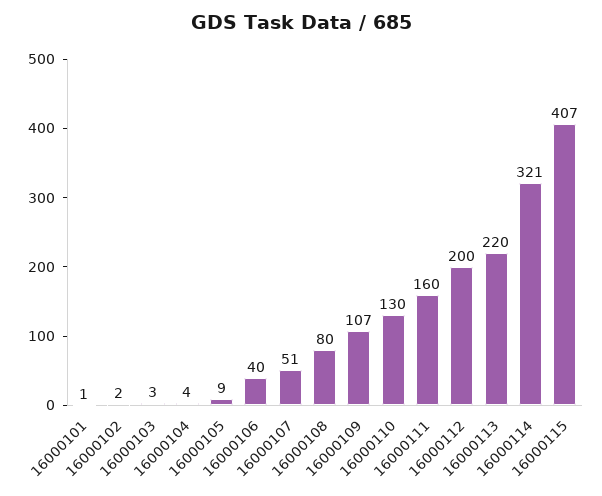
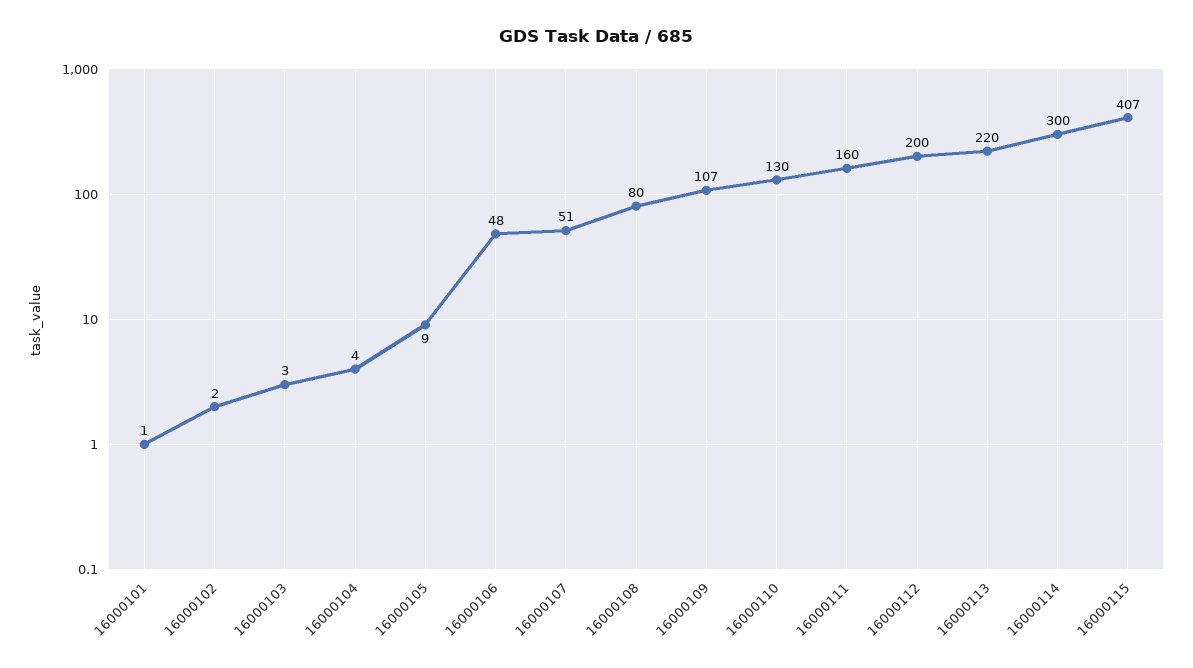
  {
    "16000101": 1,
    "16000102": 2,
    "16000103": 3,
    "16000104": 4,
    "16000105": 9,
-   "16000106": 40,
+   "16000106": 48,
    "16000107": 51,
    "16000108": 80,
    "16000109": 107,
    "16000110": 130,
    "16000111": 160,
    "16000112": 200,
    "16000113": 220,
-   "16000114": 321,
+   "16000114": 300,
    "16000115": 407
  }

